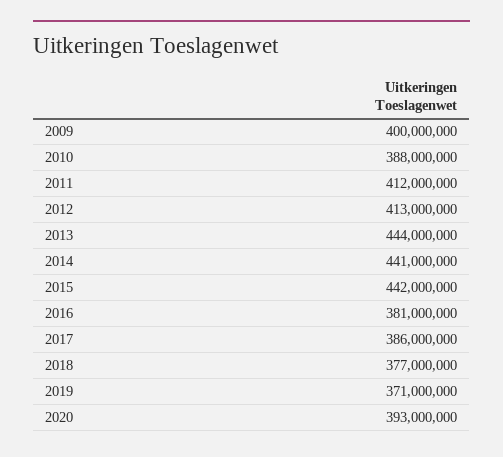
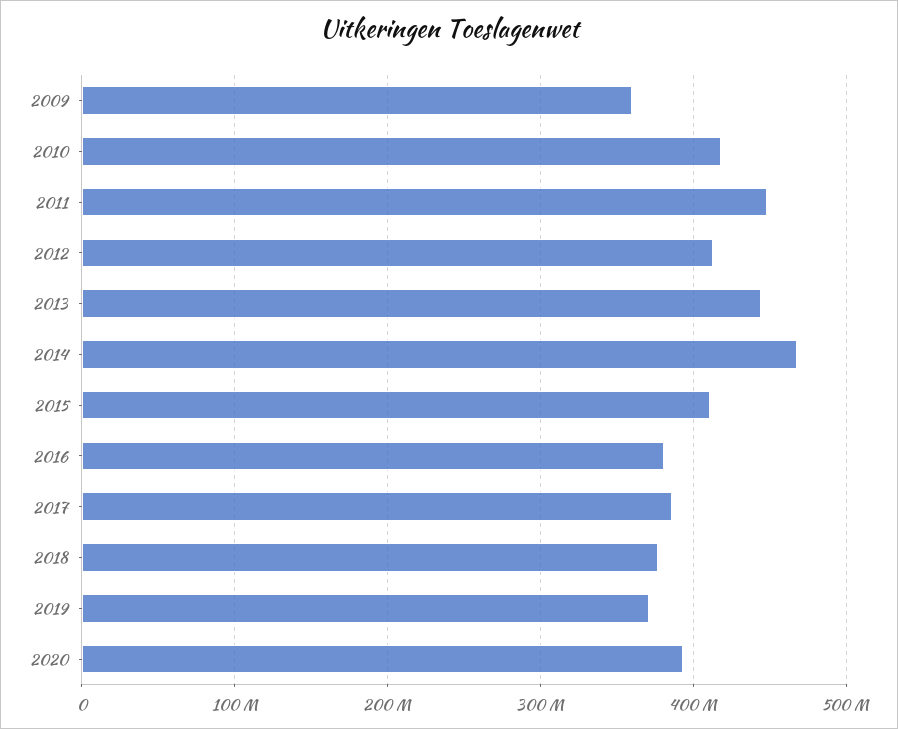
  {
-   "2009": 400000000,
+   "2009": 360000000,
-   "2010": 388000000,
+   "2010": 420000000,
-   "2011": 412000000,
+   "2011": 450000000,
    "2012": 413000000,
    "2013": 444000000,
-   "2014": 441000000,
+   "2014": 470000000,
-   "2015": 442000000,
+   "2015": 410000000,
    "2016": 381000000,
    "2017": 386000000,
    "2018": 377000000,
    "2019": 371000000,
    "2020": 393000000
  }

